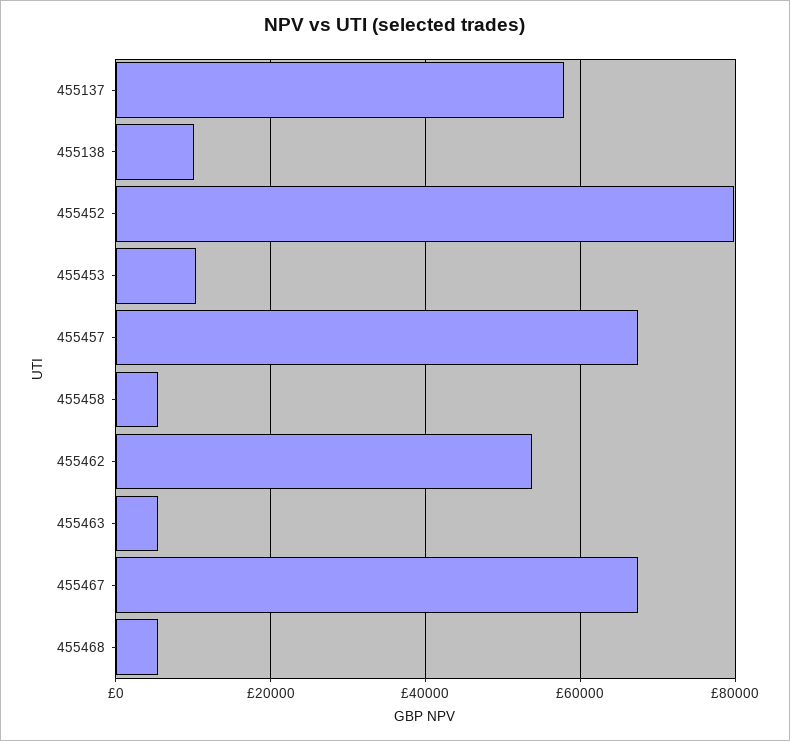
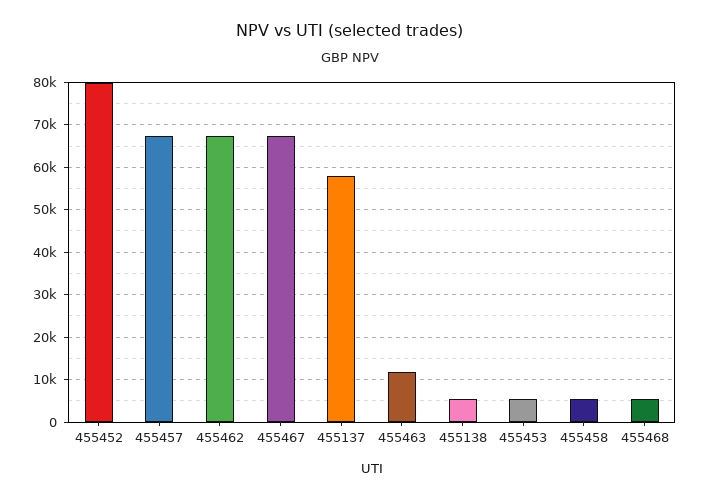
  {
    "455137": 58000,
-   "455138": 10000,
+   "455138": 6000,
    "455452": 80000,
-   "455453": 10000,
+   "455453": 6000,
    "455457": 68000,
    "455458": 6000,
-   "455462": 54000,
+   "455462": 68000,
-   "455463": 6000,
+   "455463": 12000,
    "455467": 68000,
    "455468": 6000
  }

